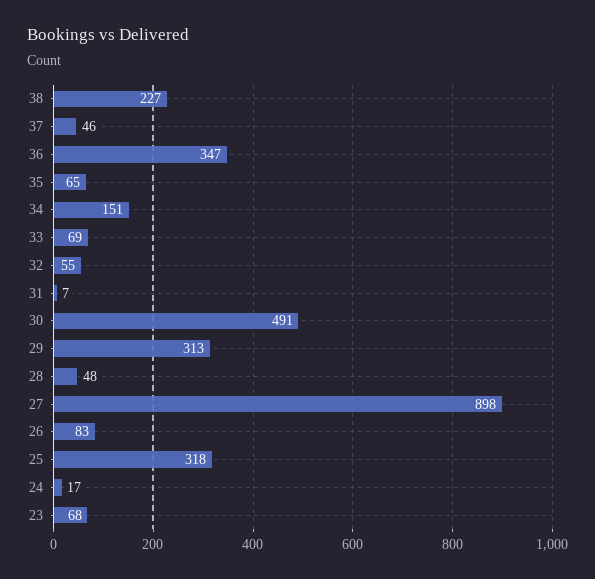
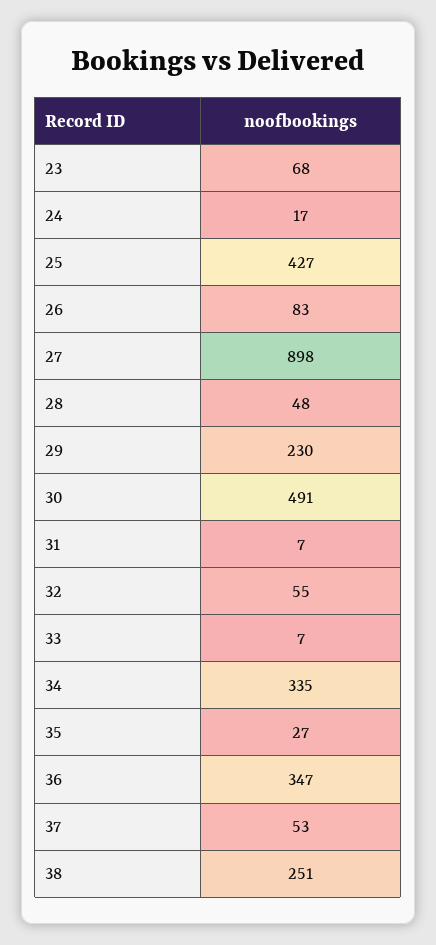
  {
-   "38": 227,
+   "38": 251,
-   "37": 46,
+   "37": 53,
    "36": 347,
-   "35": 65,
+   "35": 27,
-   "34": 151,
+   "34": 335,
-   "33": 69,
+   "33": 7,
    "32": 55,
    "31": 7,
    "30": 491,
-   "29": 313,
+   "29": 230,
    "28": 48,
    "27": 898,
    "26": 83,
-   "25": 318,
+   "25": 427,
    "24": 17,
    "23": 68
  }

